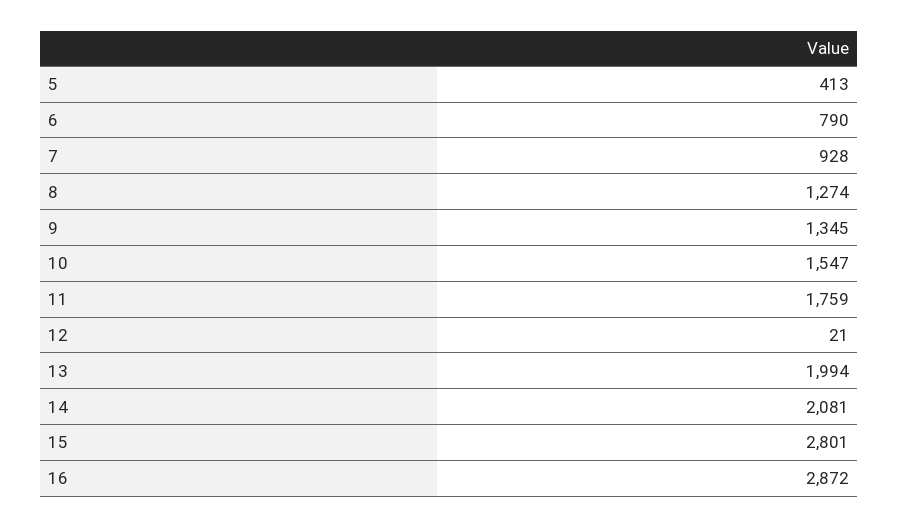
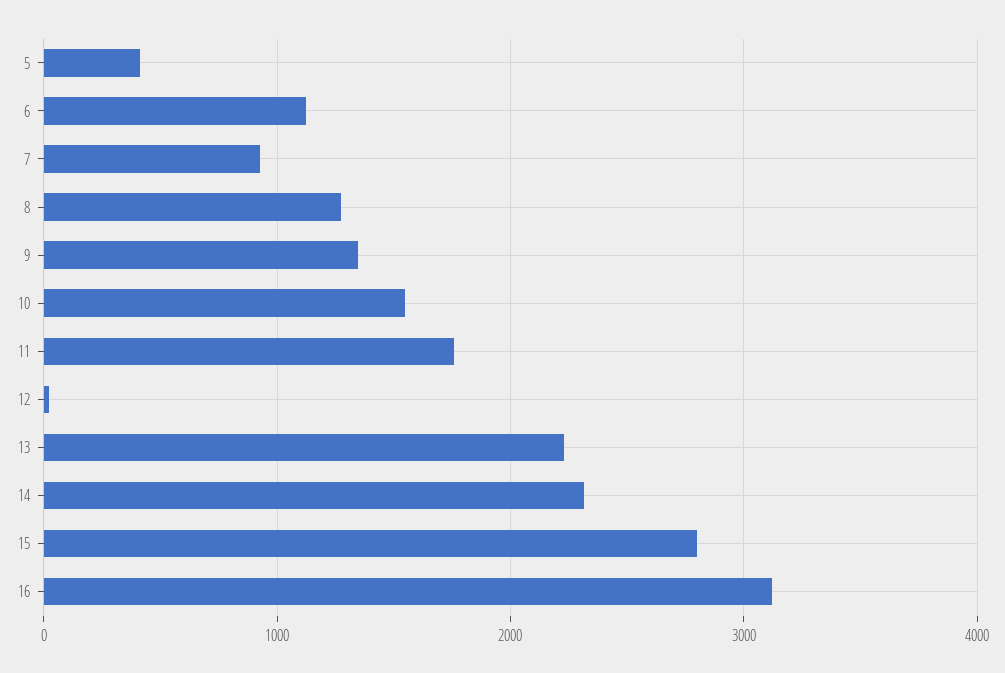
  {
    "5": 413,
-   "6": 790,
+   "6": 1100,
    "7": 928,
    "8": 1274,
    "9": 1345,
    "10": 1547,
    "11": 1759,
    "12": 21,
-   "13": 1994,
+   "13": 2200,
-   "14": 2081,
+   "14": 2300,
    "15": 2801,
-   "16": 2872
+   "16": 3100
  }

